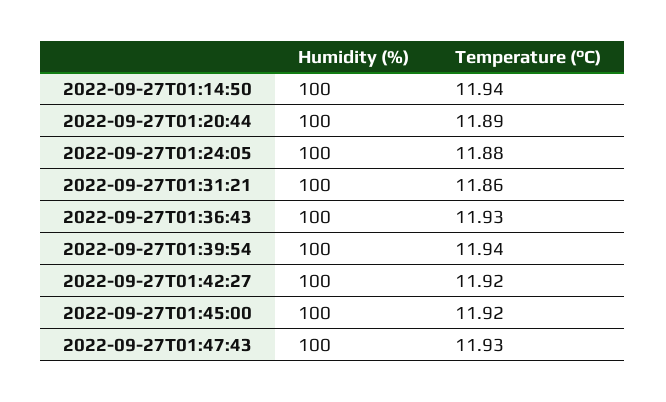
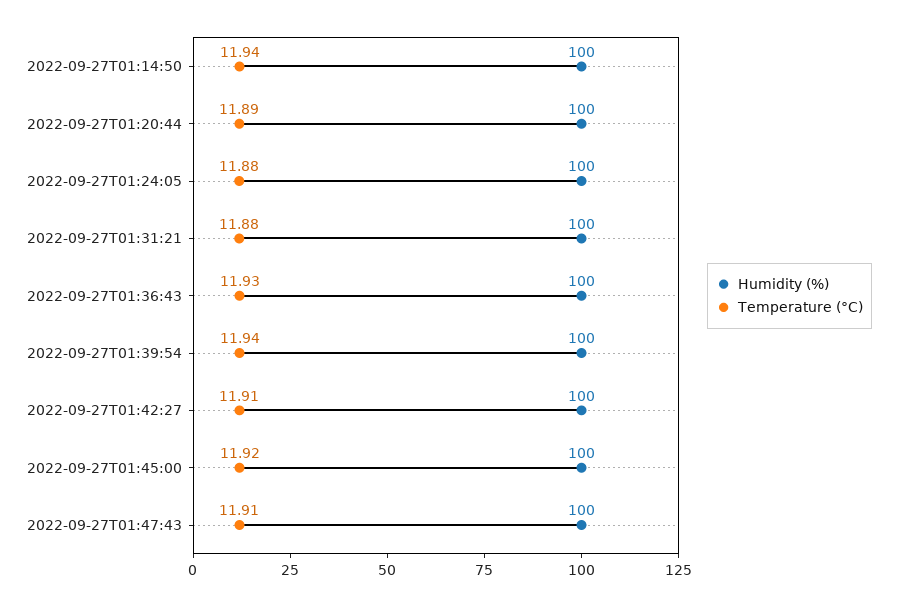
  {
    "Humidity (%)": {
      "2022-09-27T01:14:50": 100,
      "2022-09-27T01:20:44": 100,
      "2022-09-27T01:24:05": 100,
      "2022-09-27T01:31:21": 100,
      "2022-09-27T01:36:43": 100,
      "2022-09-27T01:39:54": 100,
      "2022-09-27T01:42:27": 100,
      "2022-09-27T01:45:00": 100,
      "2022-09-27T01:47:43": 100
    },
    "Temperature (°C)": {
      "2022-09-27T01:14:50": 11.94,
      "2022-09-27T01:20:44": 11.89,
      "2022-09-27T01:24:05": 11.88,
-     "2022-09-27T01:31:21": 11.86,
+     "2022-09-27T01:31:21": 11.88,
      "2022-09-27T01:36:43": 11.93,
      "2022-09-27T01:39:54": 11.94,
-     "2022-09-27T01:42:27": 11.92,
+     "2022-09-27T01:42:27": 11.91,
      "2022-09-27T01:45:00": 11.92,
-     "2022-09-27T01:47:43": 11.93
+     "2022-09-27T01:47:43": 11.91
    }
  }

